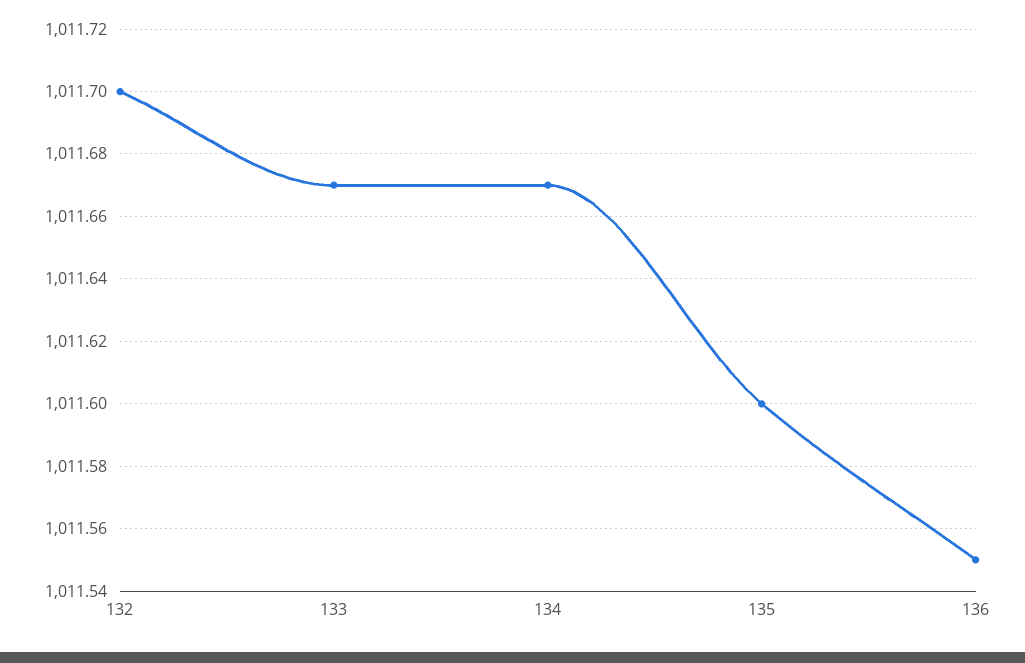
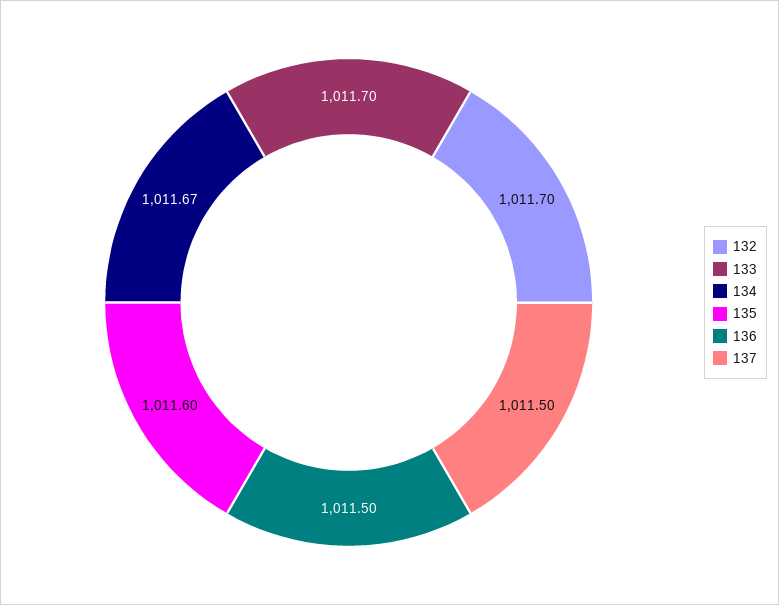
  {
    "132": 1011.7,
-   "133": 1011.67,
+   "133": 1011.7,
    "134": 1011.67,
    "135": 1011.6,
-   "136": 1011.55
+   "136": 1011.5,
+   "137": 1011.5
  }

